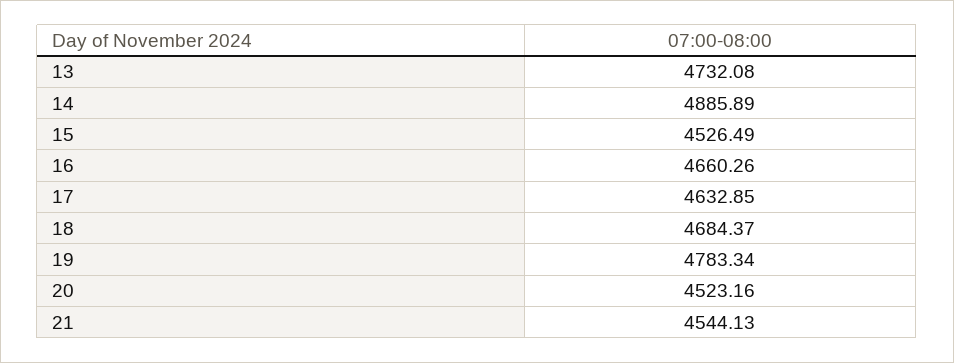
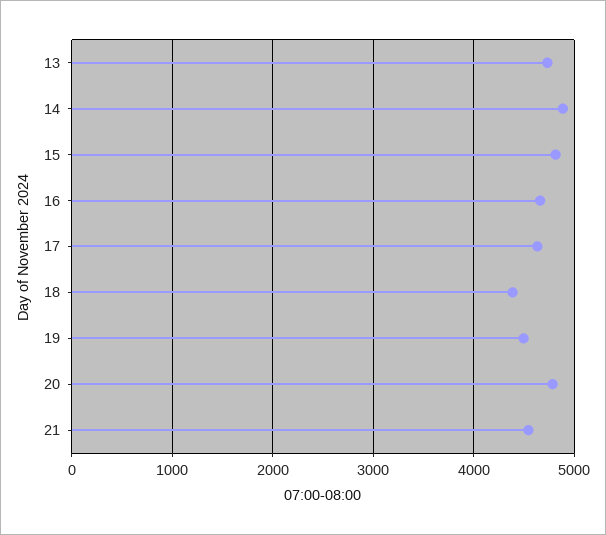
  {
    "13": 4732.08,
    "14": 4885.89,
-   "15": 4526.49,
+   "15": 4800,
    "16": 4660.26,
    "17": 4632.85,
-   "18": 4684.37,
+   "18": 4400,
-   "19": 4783.34,
+   "19": 4500,
-   "20": 4523.16,
+   "20": 4800,
    "21": 4544.13
  }

